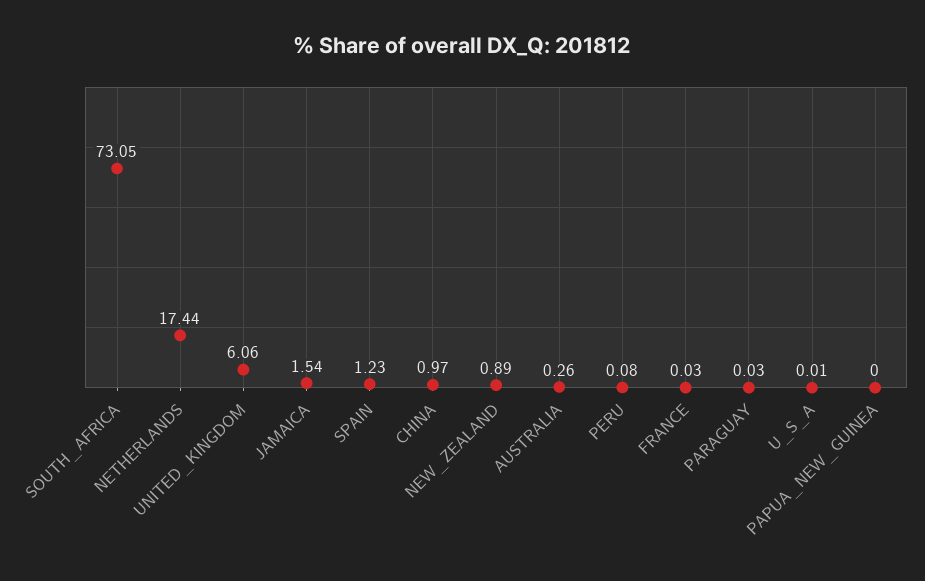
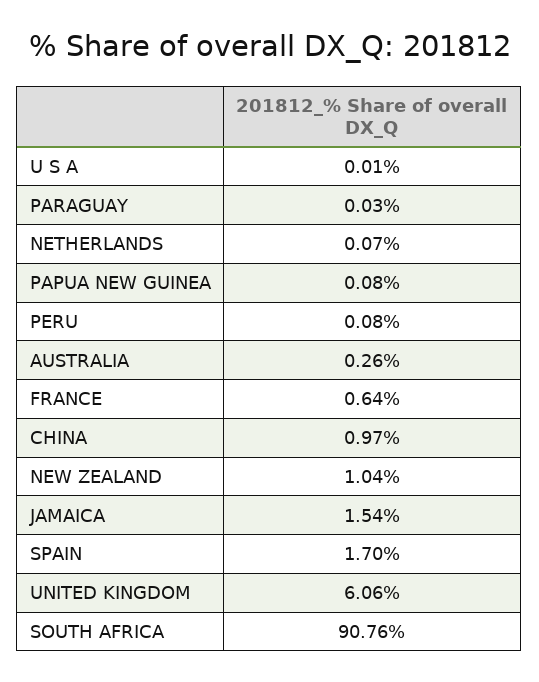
  {
-   "SOUTH_AFRICA": 73.05,
+   "SOUTH_AFRICA": 90.76,
-   "NETHERLANDS": 17.44,
+   "NETHERLANDS": 0.07,
    "UNITED_KINGDOM": 6.06,
    "JAMAICA": 1.54,
-   "SPAIN": 1.23,
+   "SPAIN": 1.7,
    "CHINA": 0.97,
-   "NEW_ZEALAND": 0.89,
+   "NEW_ZEALAND": 1.04,
    "AUSTRALIA": 0.26,
    "PERU": 0.08,
-   "FRANCE": 0.03,
+   "FRANCE": 0.64,
    "PARAGUAY": 0.03,
    "U_S_A": 0.01,
-   "PAPUA_NEW_GUINEA": 0
+   "PAPUA_NEW_GUINEA": 0.08
  }

